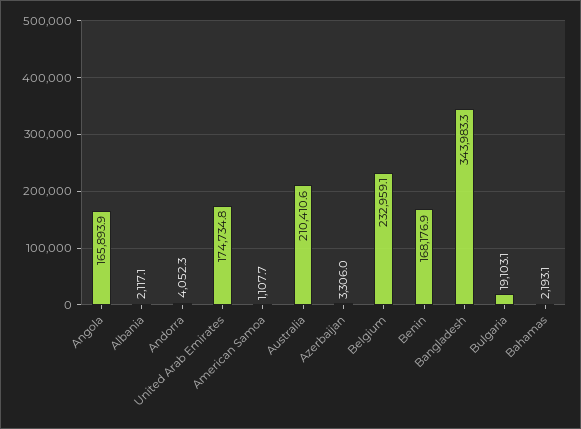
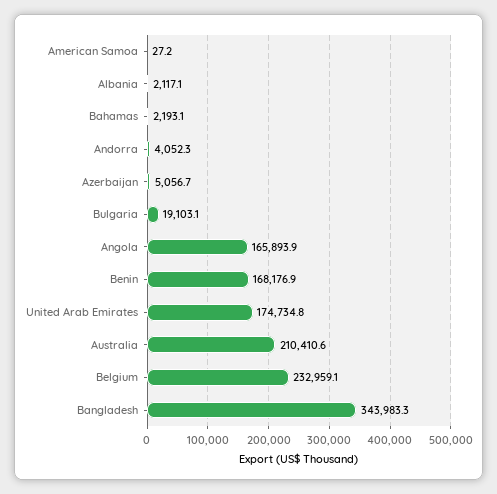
  {
    "Angola": 165893.9,
    "Albania": 2117.1,
    "Andorra": 4052.3,
    "United Arab Emirates": 174734.8,
-   "American Samoa": 1107.7,
+   "American Samoa": 27.2,
    "Australia": 210410.6,
-   "Azerbaijan": 3306,
+   "Azerbaijan": 5056.7,
    "Belgium": 232959.1,
    "Benin": 168176.9,
    "Bangladesh": 343983.3,
    "Bulgaria": 19103.1,
    "Bahamas": 2193.1
  }

